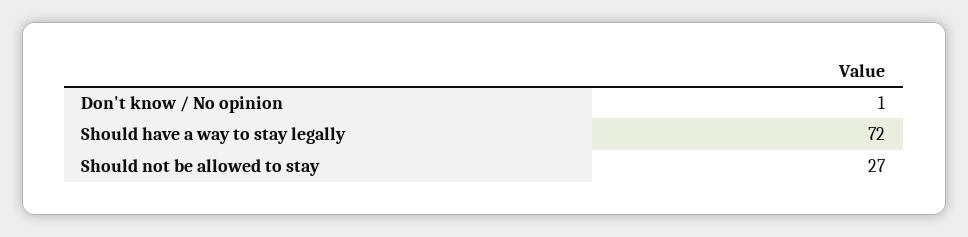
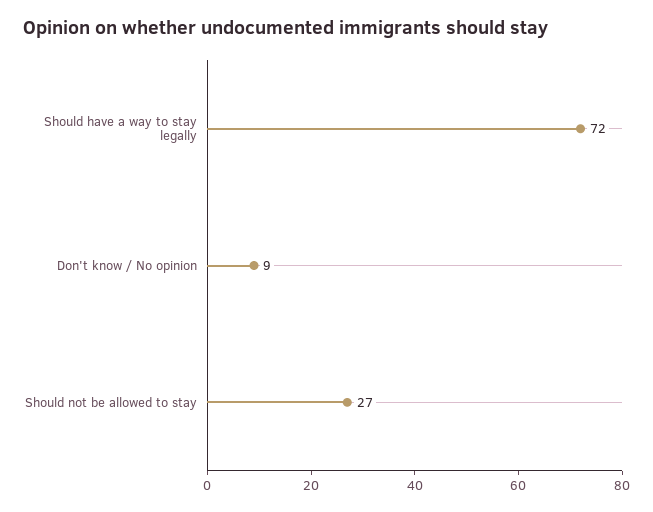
  {
-   "Don't know / No opinion": 1,
+   "Don't know / No opinion": 9,
    "Should have a way to stay legally": 72,
    "Should not be allowed to stay": 27
  }

